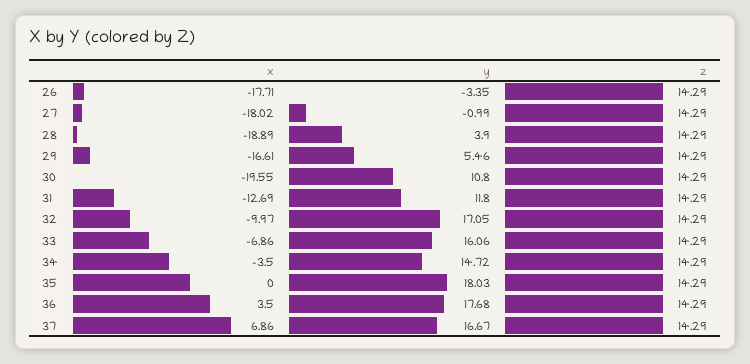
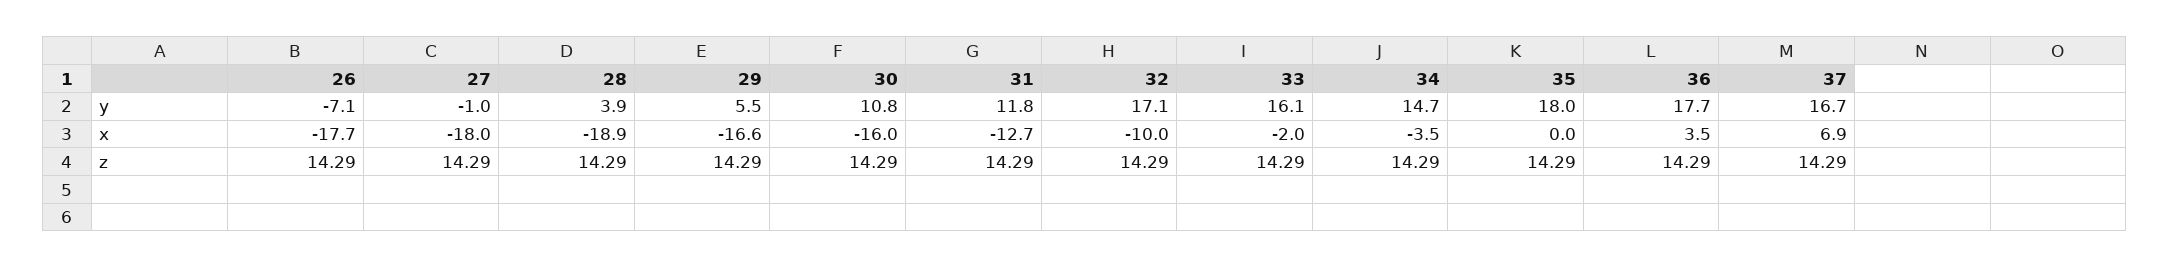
  {
    "x": {
      "26": -17.71,
      "27": -18.02,
      "28": -18.89,
      "29": -16.61,
-     "30": -19.55,
+     "30": -16,
      "31": -12.69,
      "32": -9.97,
-     "33": -6.86,
+     "33": -2,
      "34": -3.5,
      "35": 0,
      "36": 3.5,
      "37": 6.86
    },
    "y": {
-     "26": -3.35,
+     "26": -7.1,
      "27": -0.99,
      "28": 3.9,
      "29": 5.46,
      "30": 10.8,
      "31": 11.8,
      "32": 17.05,
      "33": 16.06,
      "34": 14.72,
      "35": 18.03,
      "36": 17.68,
      "37": 16.67
    },
    "z": {
      "26": 14.29,
      "27": 14.29,
      "28": 14.29,
      "29": 14.29,
      "30": 14.29,
      "31": 14.29,
      "32": 14.29,
      "33": 14.29,
      "34": 14.29,
      "35": 14.29,
      "36": 14.29,
      "37": 14.29
    }
  }

